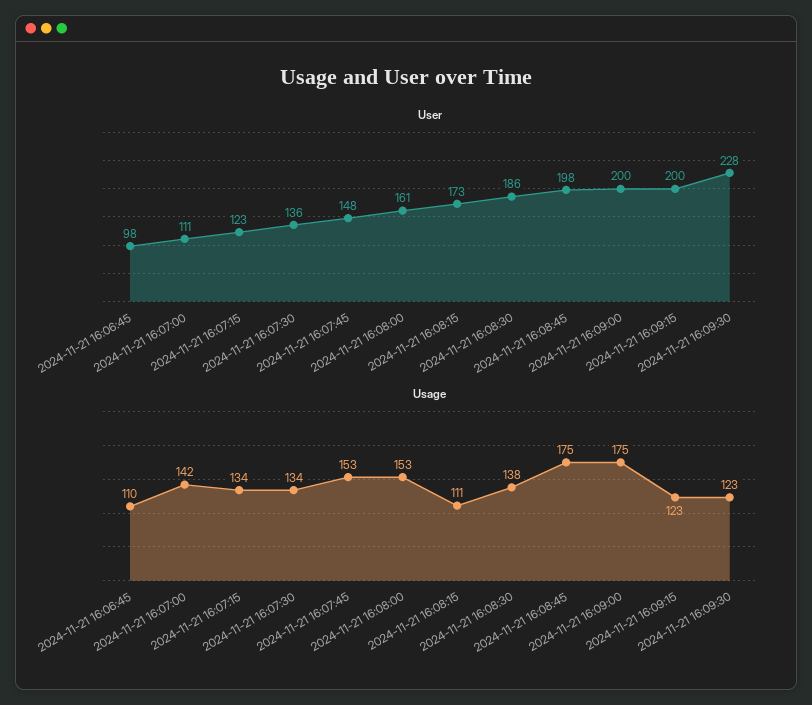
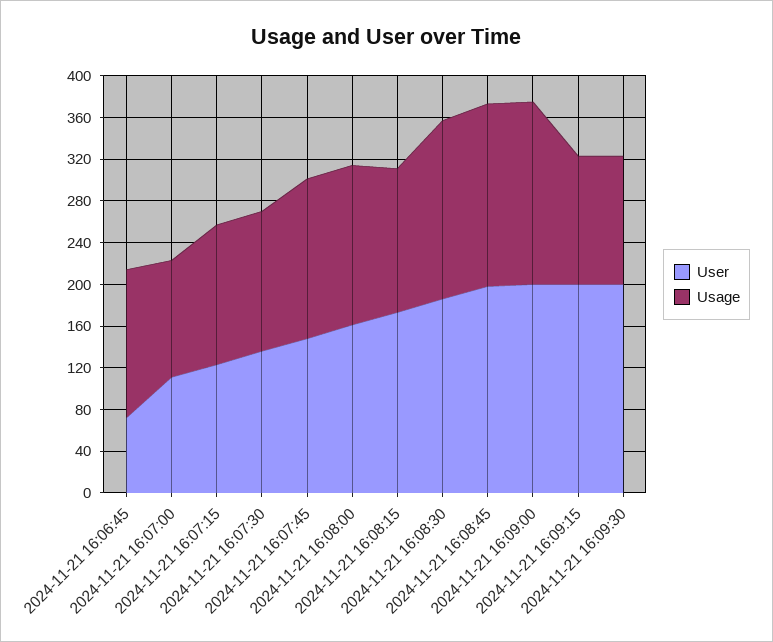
  {
    "User": {
-     "2024-11-21 16:06:45": 98,
+     "2024-11-21 16:06:45": 70,
      "2024-11-21 16:07:00": 111,
      "2024-11-21 16:07:15": 123,
      "2024-11-21 16:07:30": 136,
      "2024-11-21 16:07:45": 148,
      "2024-11-21 16:08:00": 161,
      "2024-11-21 16:08:15": 173,
      "2024-11-21 16:08:30": 186,
      "2024-11-21 16:08:45": 198,
      "2024-11-21 16:09:00": 200,
      "2024-11-21 16:09:15": 200,
-     "2024-11-21 16:09:30": 228
+     "2024-11-21 16:09:30": 200
    },
    "Usage": {
-     "2024-11-21 16:06:45": 110,
+     "2024-11-21 16:06:45": 140,
-     "2024-11-21 16:07:00": 142,
+     "2024-11-21 16:07:00": 110,
      "2024-11-21 16:07:15": 134,
      "2024-11-21 16:07:30": 134,
      "2024-11-21 16:07:45": 153,
      "2024-11-21 16:08:00": 153,
-     "2024-11-21 16:08:15": 111,
+     "2024-11-21 16:08:15": 140,
-     "2024-11-21 16:08:30": 138,
+     "2024-11-21 16:08:30": 170,
      "2024-11-21 16:08:45": 175,
      "2024-11-21 16:09:00": 175,
      "2024-11-21 16:09:15": 123,
      "2024-11-21 16:09:30": 123
    }
  }

